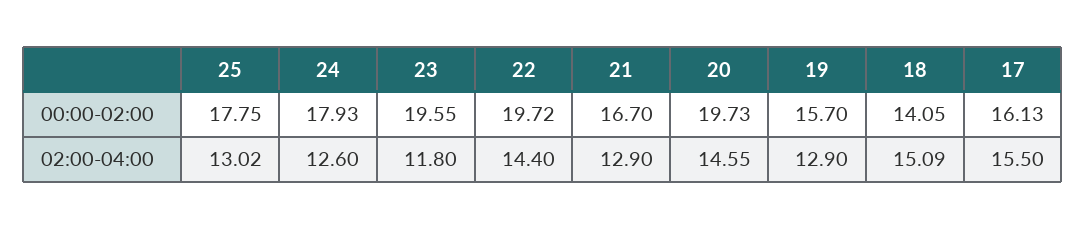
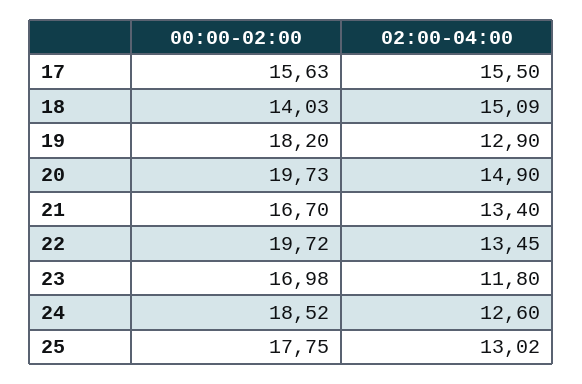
  {
    "25": {
      "00:00-02:00": 17.75,
      "02:00-04:00": 13.02
    },
    "24": {
-     "00:00-02:00": 17.93,
+     "00:00-02:00": 18.52,
      "02:00-04:00": 12.6
    },
    "23": {
-     "00:00-02:00": 19.55,
+     "00:00-02:00": 16.98,
      "02:00-04:00": 11.8
    },
    "22": {
      "00:00-02:00": 19.72,
-     "02:00-04:00": 14.4
+     "02:00-04:00": 13.45
    },
    "21": {
      "00:00-02:00": 16.7,
-     "02:00-04:00": 12.9
+     "02:00-04:00": 13.4
    },
    "20": {
      "00:00-02:00": 19.73,
-     "02:00-04:00": 14.55
+     "02:00-04:00": 14.9
    },
    "19": {
-     "00:00-02:00": 15.7,
+     "00:00-02:00": 18.2,
      "02:00-04:00": 12.9
    },
    "18": {
-     "00:00-02:00": 14.05,
+     "00:00-02:00": 14.03,
      "02:00-04:00": 15.09
    },
    "17": {
-     "00:00-02:00": 16.13,
+     "00:00-02:00": 15.63,
      "02:00-04:00": 15.5
    }
  }

